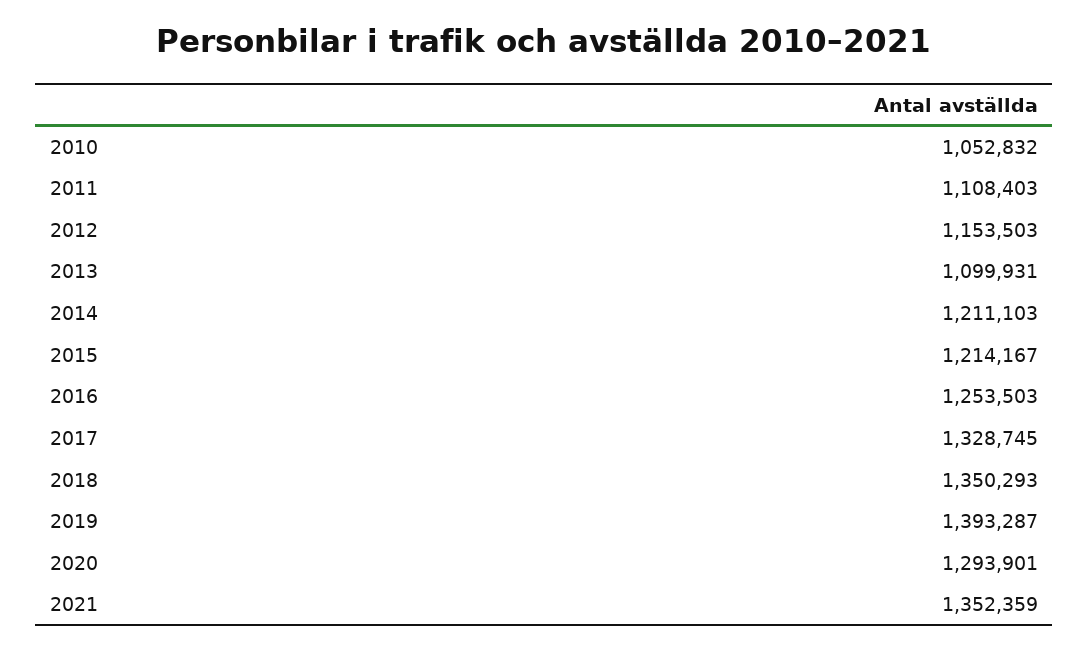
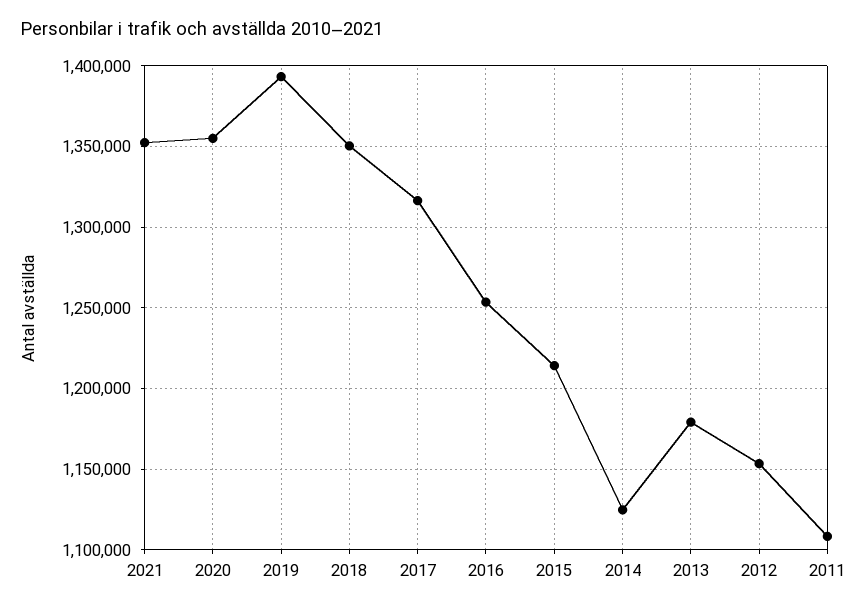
  {
-   "2010": 1052832,
    "2011": 1108403,
    "2012": 1153503,
-   "2013": 1099931,
+   "2013": 1180000,
-   "2014": 1211103,
+   "2014": 1125000,
    "2015": 1214167,
    "2016": 1253503,
-   "2017": 1328745,
+   "2017": 1315000,
    "2018": 1350293,
    "2019": 1393287,
-   "2020": 1293901,
+   "2020": 1355000,
    "2021": 1352359
  }

